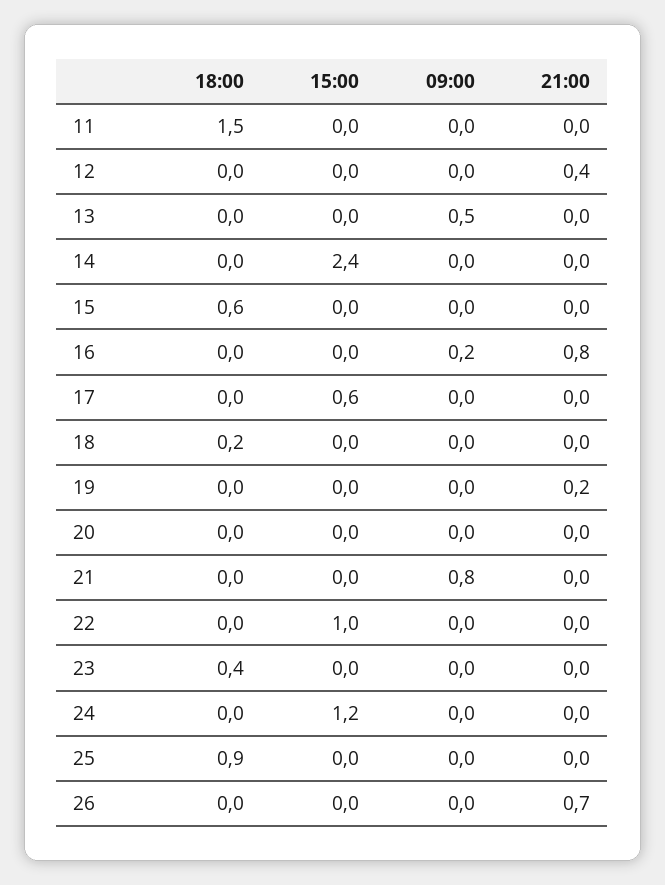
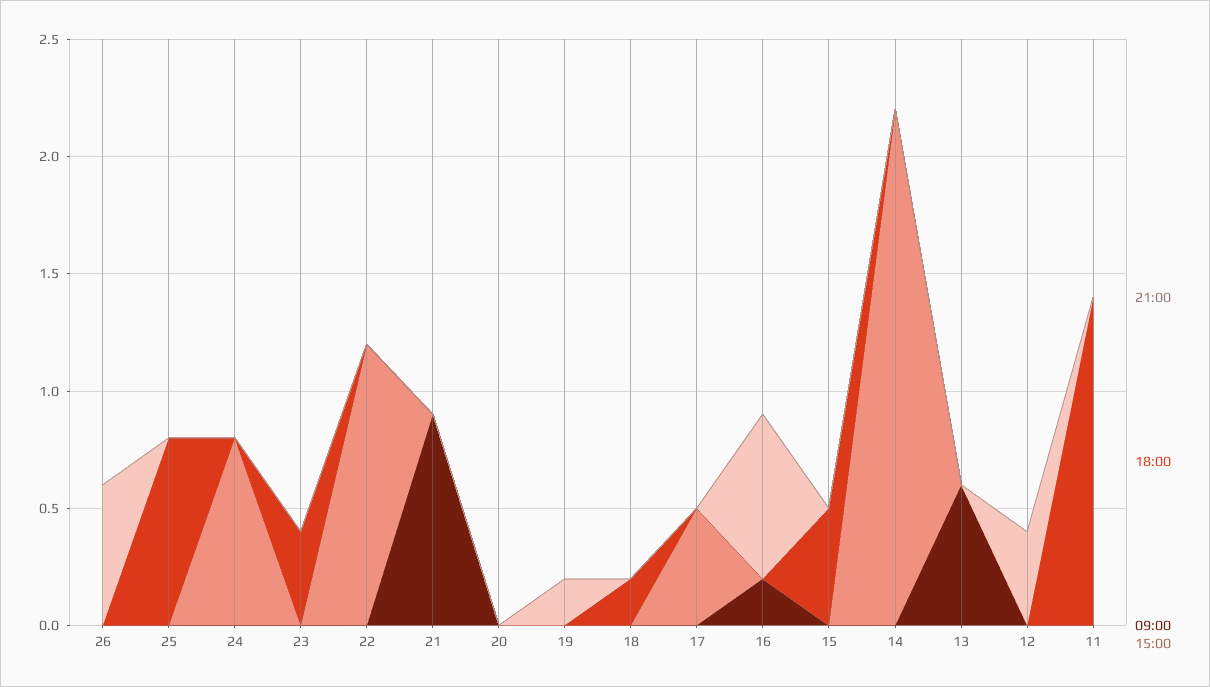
  {
    "18:00": {
-     "11": 1.5,
+     "11": 1.4,
      "12": 0,
      "13": 0,
      "14": 0,
-     "15": 0.6,
+     "15": 0.5,
      "16": 0,
      "17": 0,
      "18": 0.2,
      "19": 0,
      "20": 0,
      "21": 0,
      "22": 0,
      "23": 0.4,
      "24": 0,
-     "25": 0.9,
+     "25": 0.8,
      "26": 0
    },
    "15:00": {
      "11": 0,
      "12": 0,
      "13": 0,
-     "14": 2.4,
+     "14": 2.2,
      "15": 0,
      "16": 0,
-     "17": 0.6,
+     "17": 0.5,
      "18": 0,
      "19": 0,
      "20": 0,
      "21": 0,
-     "22": 1,
+     "22": 1.2,
      "23": 0,
-     "24": 1.2,
+     "24": 0.8,
      "25": 0,
      "26": 0
    },
    "09:00": {
      "11": 0,
      "12": 0,
-     "13": 0.5,
+     "13": 0.6,
      "14": 0,
      "15": 0,
      "16": 0.2,
      "17": 0,
      "18": 0,
      "19": 0,
      "20": 0,
-     "21": 0.8,
+     "21": 0.9,
      "22": 0,
      "23": 0,
      "24": 0,
      "25": 0,
      "26": 0
    },
    "21:00": {
      "11": 0,
      "12": 0.4,
      "13": 0,
      "14": 0,
      "15": 0,
-     "16": 0.8,
+     "16": 0.7,
      "17": 0,
      "18": 0,
      "19": 0.2,
      "20": 0,
      "21": 0,
      "22": 0,
      "23": 0,
      "24": 0,
      "25": 0,
-     "26": 0.7
+     "26": 0.6
    }
  }

